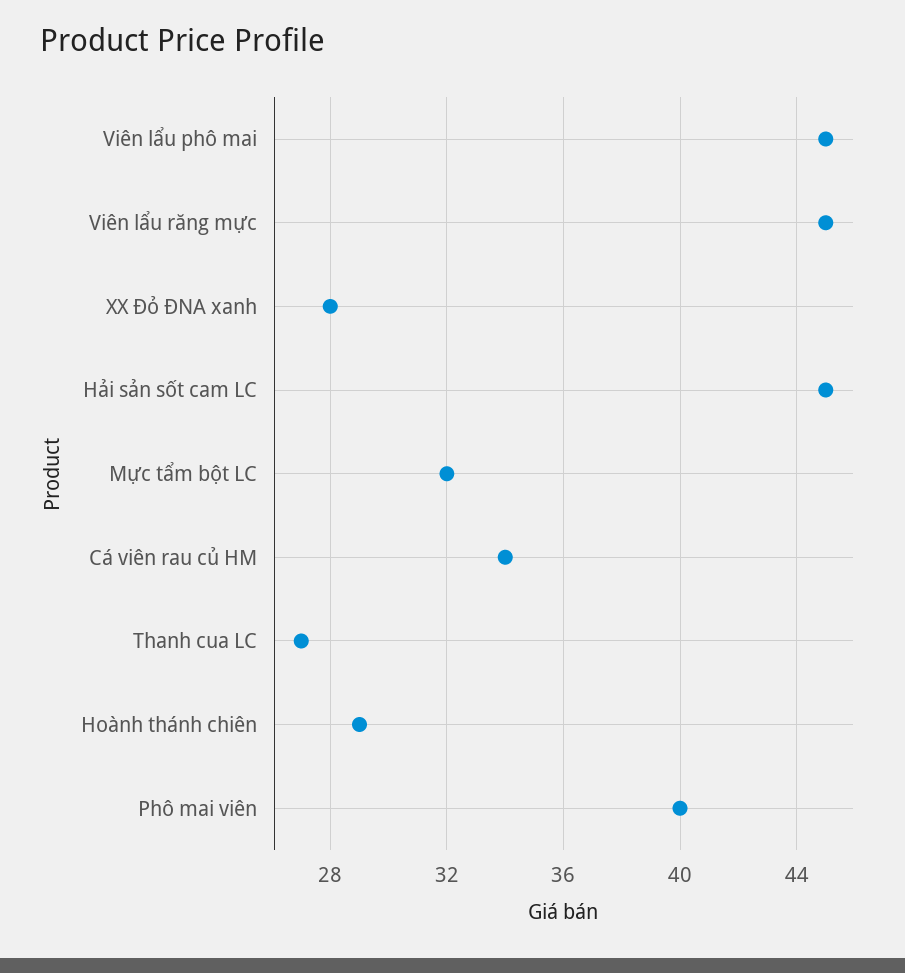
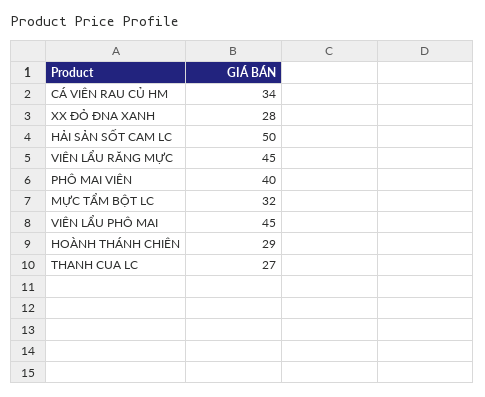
  {
    "Viên lẩu phô mai": 45,
    "Viên lẩu răng mực": 45,
    "XX Đỏ ĐNA xanh": 28,
-   "Hải sản sốt cam LC": 45,
+   "Hải sản sốt cam LC": 50,
    "Mực tẩm bột LC": 32,
    "Cá viên rau củ HM": 34,
    "Thanh cua LC": 27,
    "Hoành thánh chiên": 29,
    "Phô mai viên": 40
  }

